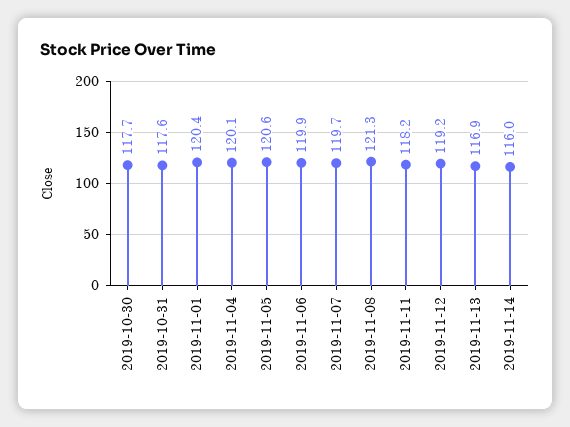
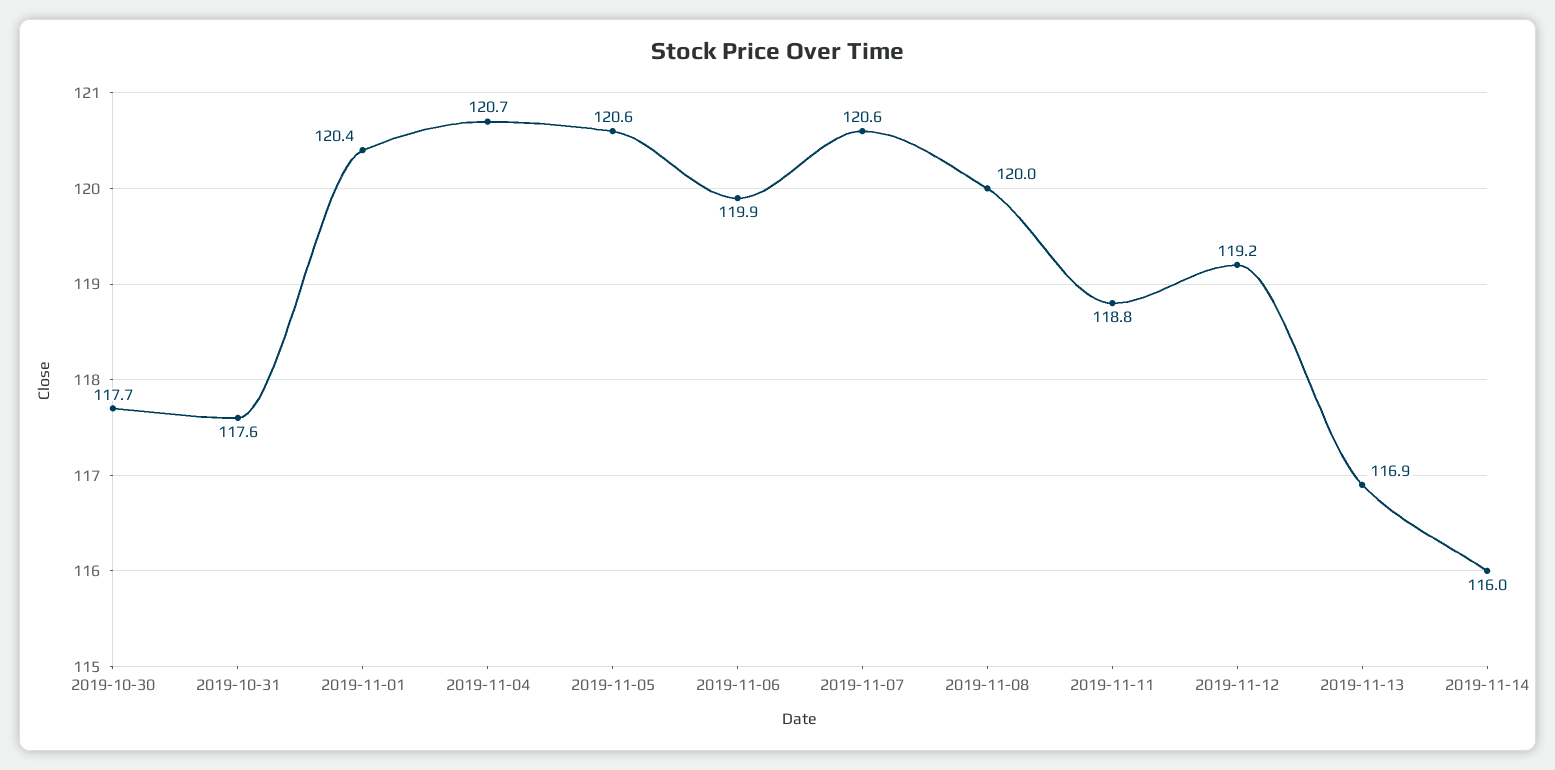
  {
    "2019-10-30": 117.7,
    "2019-10-31": 117.6,
    "2019-11-01": 120.4,
-   "2019-11-04": 120.1,
+   "2019-11-04": 120.7,
    "2019-11-05": 120.6,
    "2019-11-06": 119.9,
-   "2019-11-07": 119.7,
+   "2019-11-07": 120.6,
-   "2019-11-08": 121.3,
+   "2019-11-08": 120,
-   "2019-11-11": 118.2,
+   "2019-11-11": 118.8,
    "2019-11-12": 119.2,
    "2019-11-13": 116.9,
    "2019-11-14": 116
  }

